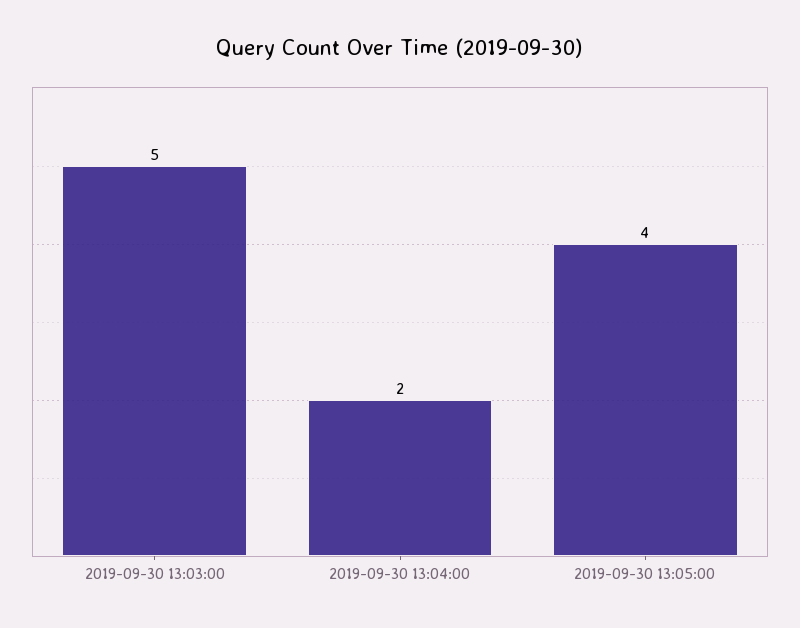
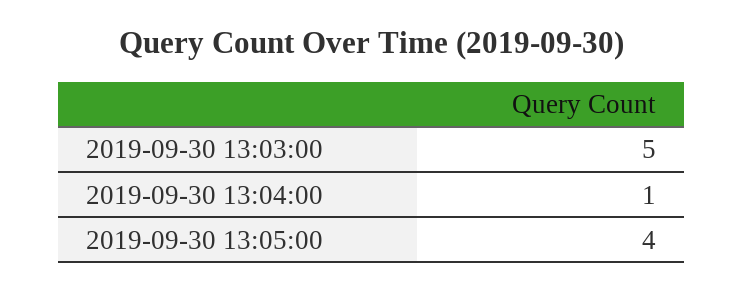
  {
    "2019-09-30 13:03:00": 5,
-   "2019-09-30 13:04:00": 2,
+   "2019-09-30 13:04:00": 1,
    "2019-09-30 13:05:00": 4
  }

